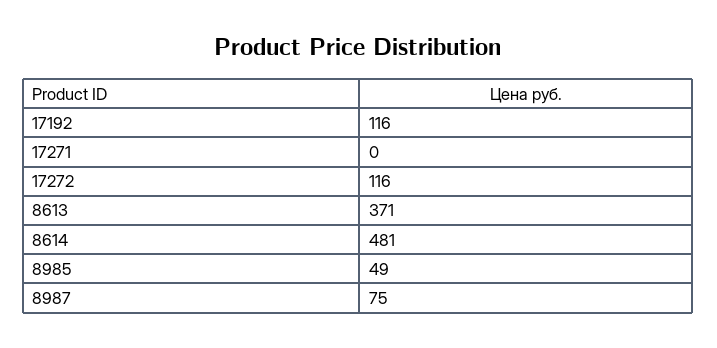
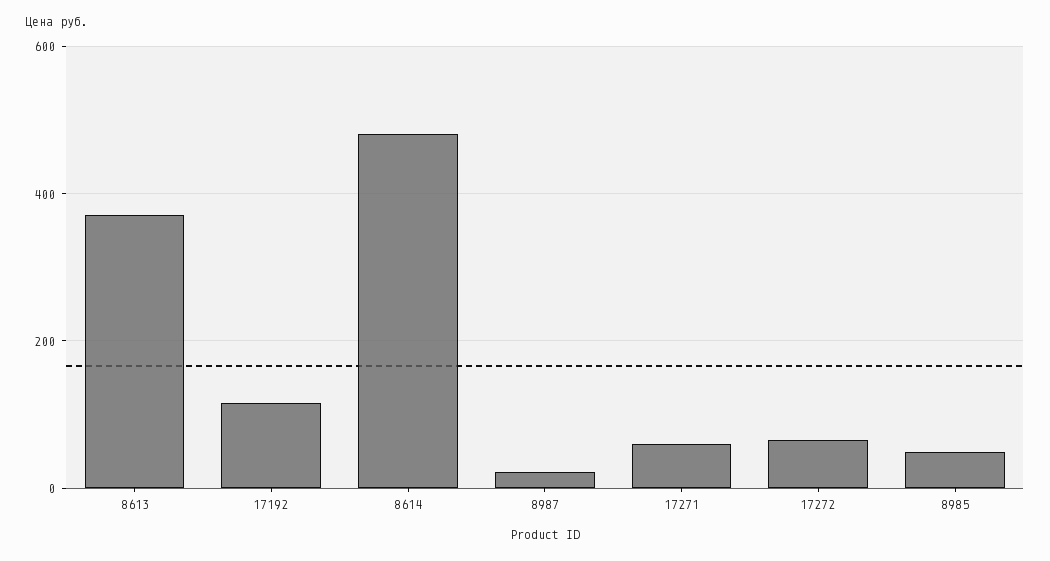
  {
    "17192": 116,
-   "17271": 0,
+   "17271": 60,
-   "17272": 116,
+   "17272": 60,
    "8613": 371,
    "8614": 481,
    "8985": 49,
-   "8987": 75
+   "8987": 20
  }

